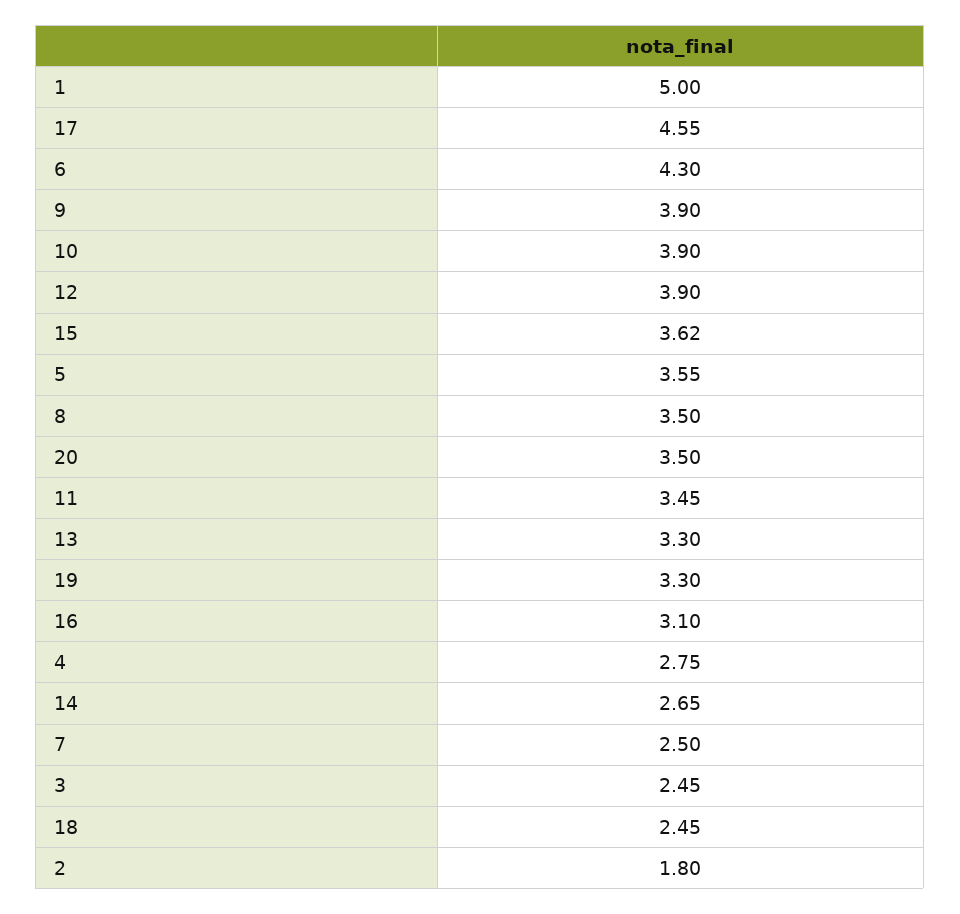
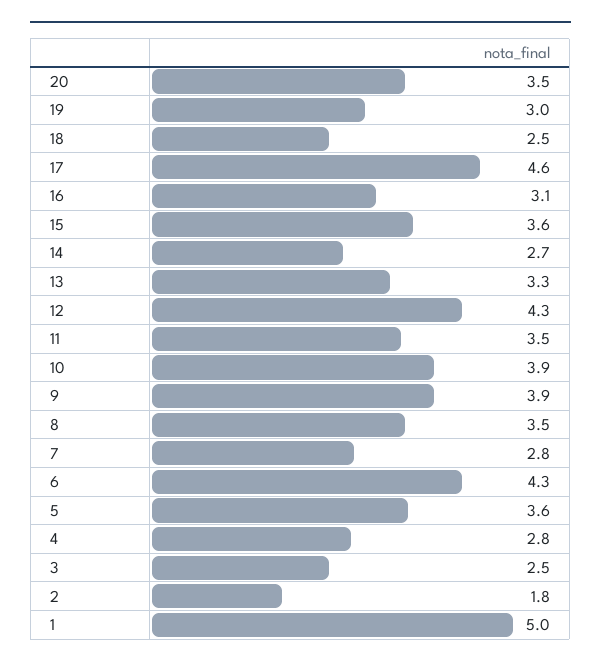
  {
    "1": 5,
    "17": 4.55,
    "6": 4.3,
    "9": 3.9,
    "10": 3.9,
-   "12": 3.9,
+   "12": 4.3,
    "15": 3.62,
    "5": 3.55,
    "8": 3.5,
    "20": 3.5,
    "11": 3.45,
    "13": 3.3,
-   "19": 3.3,
+   "19": 3,
    "16": 3.1,
    "4": 2.75,
    "14": 2.65,
-   "7": 2.5,
+   "7": 2.8,
    "3": 2.45,
    "18": 2.45,
    "2": 1.8
  }

